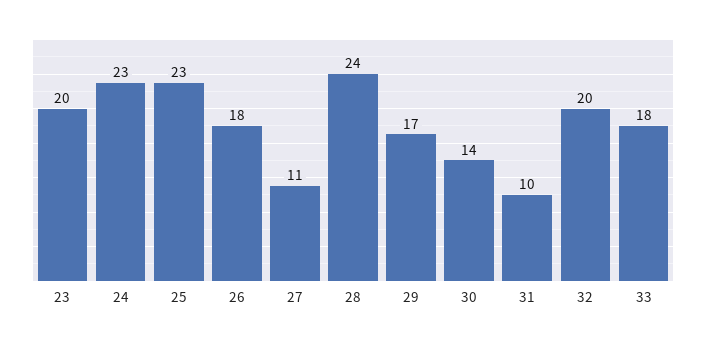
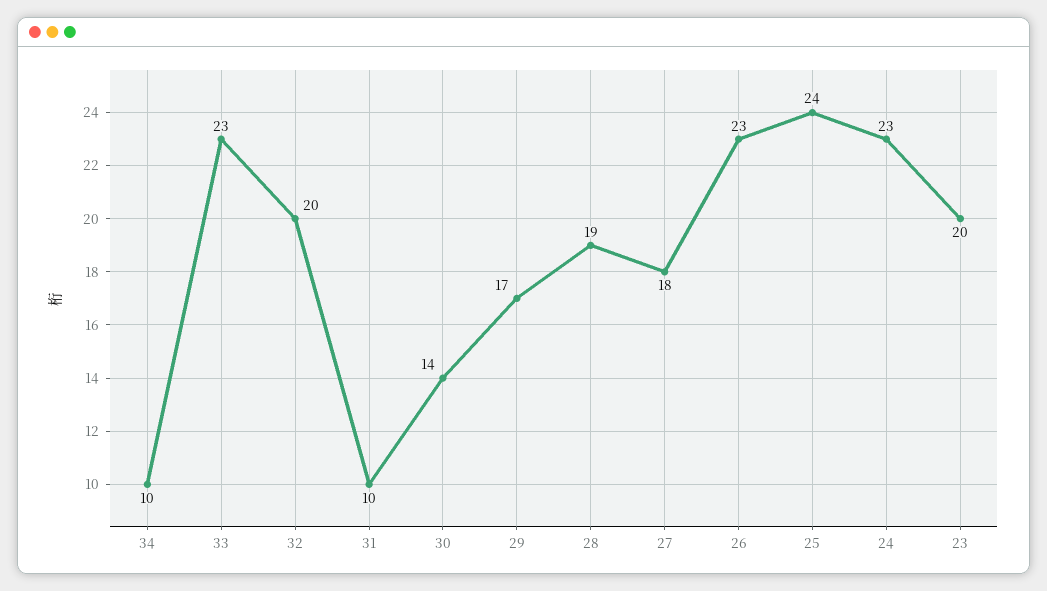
  {
    "23": 20,
    "24": 23,
-   "25": 23,
+   "25": 24,
-   "26": 18,
+   "26": 23,
-   "27": 11,
+   "27": 18,
-   "28": 24,
+   "28": 19,
    "29": 17,
    "30": 14,
    "31": 10,
    "32": 20,
-   "33": 18
+   "33": 23,
+   "34": 10
  }

